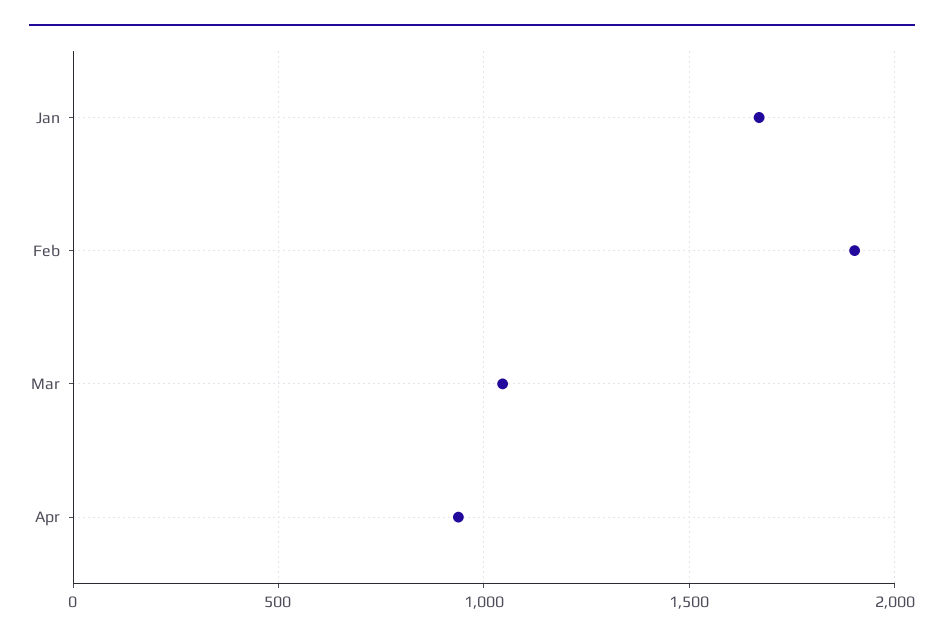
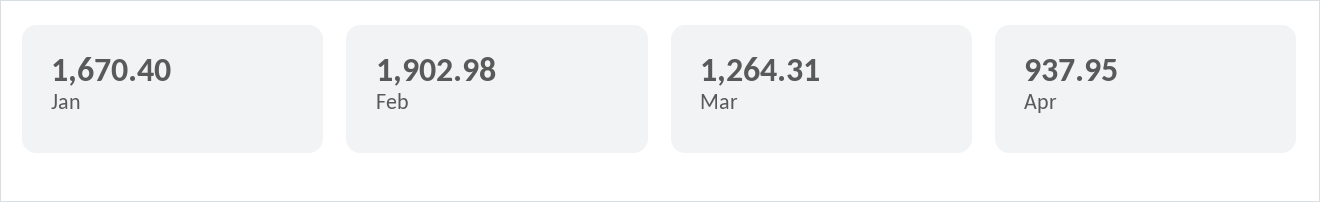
  {
    "Jan": 1670.4,
    "Feb": 1902.98,
-   "Mar": 1050,
+   "Mar": 1264.31,
    "Apr": 937.95
  }

